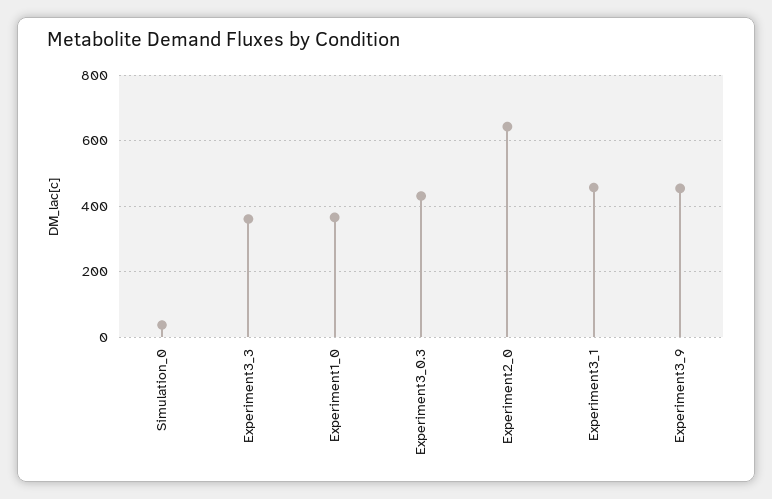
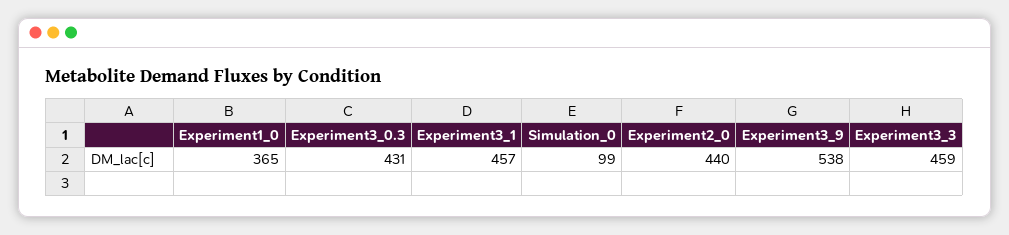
  {
-   "Simulation_0": 40,
+   "Simulation_0": 99,
-   "Experiment3_3": 360,
+   "Experiment3_3": 459,
    "Experiment1_0": 365,
    "Experiment3_0.3": 431,
-   "Experiment2_0": 640,
+   "Experiment2_0": 440,
    "Experiment3_1": 457,
-   "Experiment3_9": 460
+   "Experiment3_9": 538
  }

